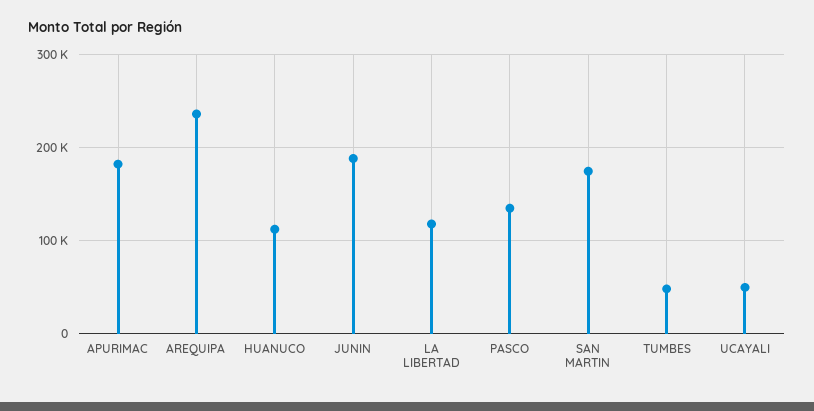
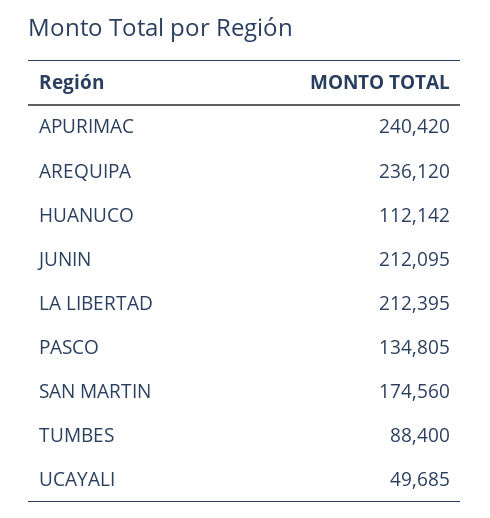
  {
-   "APURIMAC": 180000,
+   "APURIMAC": 240420,
    "AREQUIPA": 236120,
    "HUANUCO": 112142,
-   "JUNIN": 190000,
+   "JUNIN": 212095,
-   "LA LIBERTAD": 120000,
+   "LA LIBERTAD": 212395,
    "PASCO": 134805,
    "SAN MARTIN": 174560,
-   "TUMBES": 50000,
+   "TUMBES": 88400,
    "UCAYALI": 49685
  }

